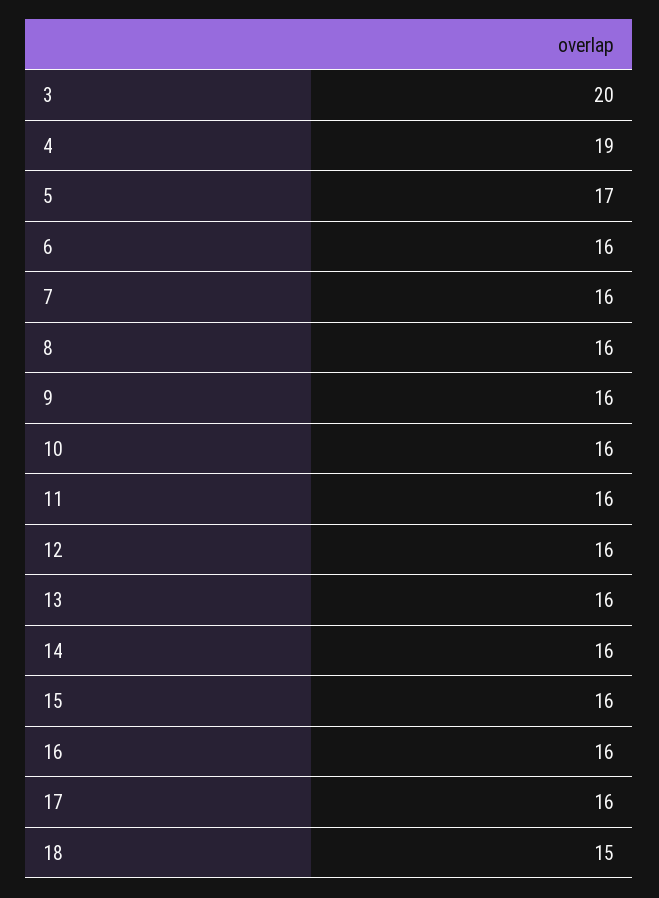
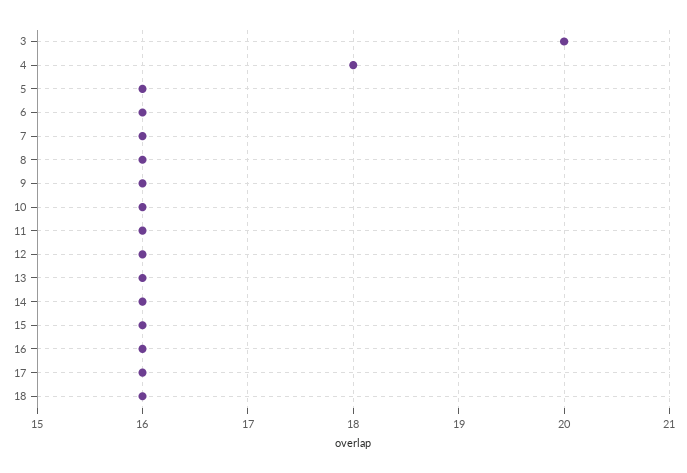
  {
    "3": 20,
-   "4": 19,
+   "4": 18,
-   "5": 17,
+   "5": 16,
    "6": 16,
    "7": 16,
    "8": 16,
    "9": 16,
    "10": 16,
    "11": 16,
    "12": 16,
    "13": 16,
    "14": 16,
    "15": 16,
    "16": 16,
    "17": 16,
-   "18": 15
+   "18": 16
  }

